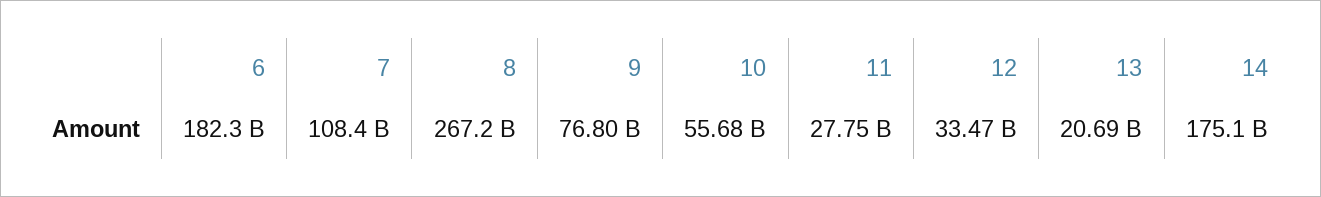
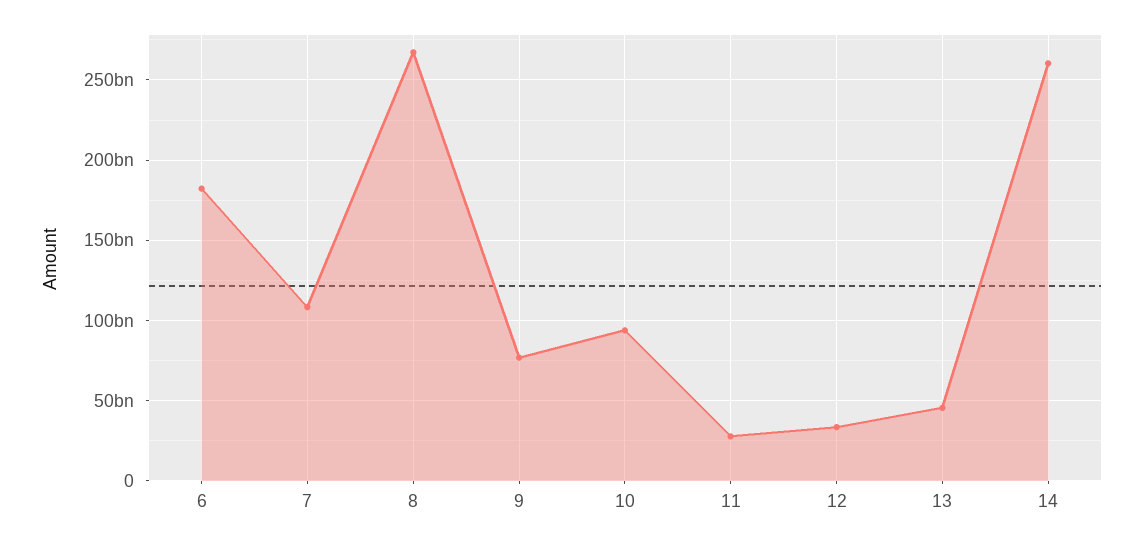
  {
    "6": 182300000000,
    "7": 108400000000,
    "8": 267200000000,
    "9": 76800000000,
-   "10": 55680000000,
+   "10": 95000000000,
    "11": 27750000000,
    "12": 33470000000,
-   "13": 20690000000,
+   "13": 45000000000,
-   "14": 175100000000
+   "14": 260000000000
  }

